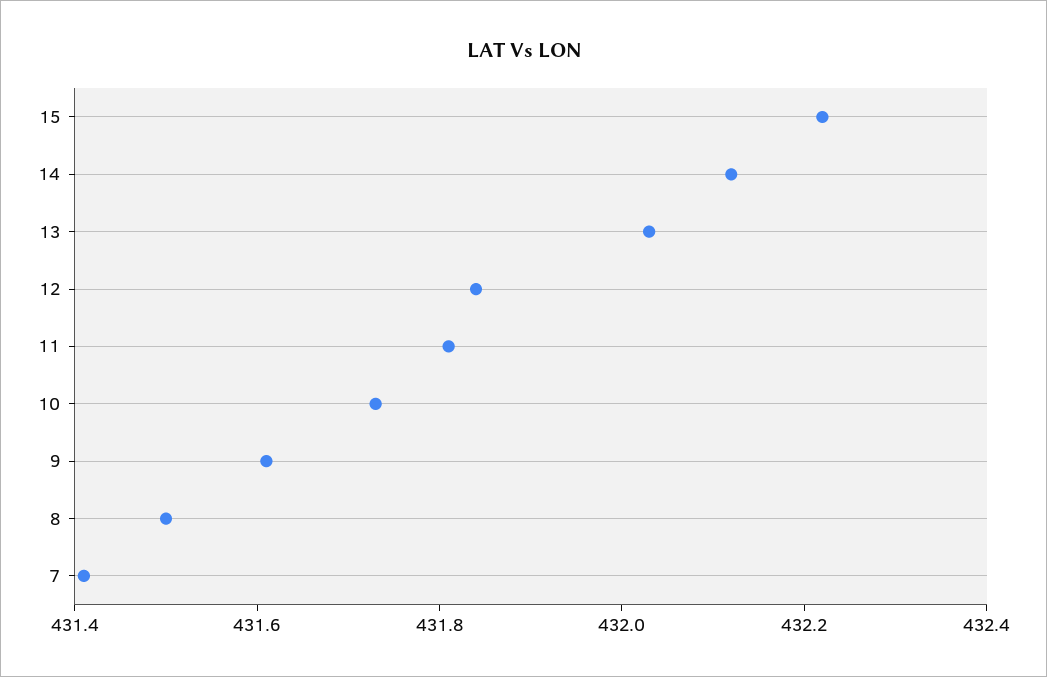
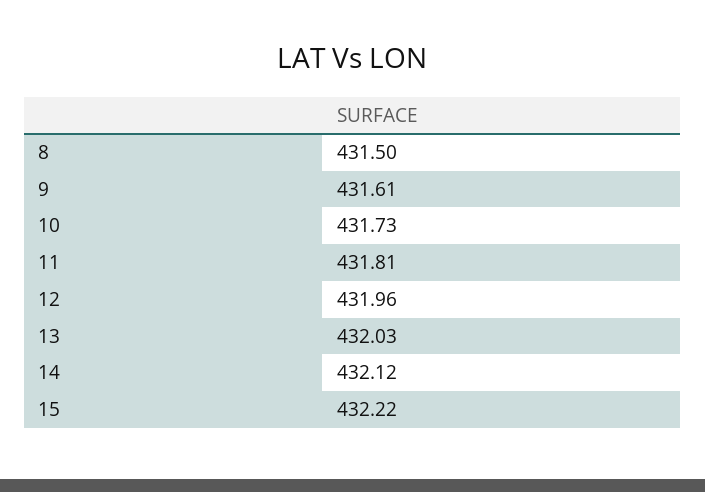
  {
    "15": 432.22,
    "14": 432.12,
    "13": 432.03,
-   "12": 431.85,
+   "12": 431.96,
    "11": 431.81,
    "10": 431.73,
    "9": 431.61,
-   "8": 431.5,
+   "8": 431.5
-   "7": 431.4
  }

